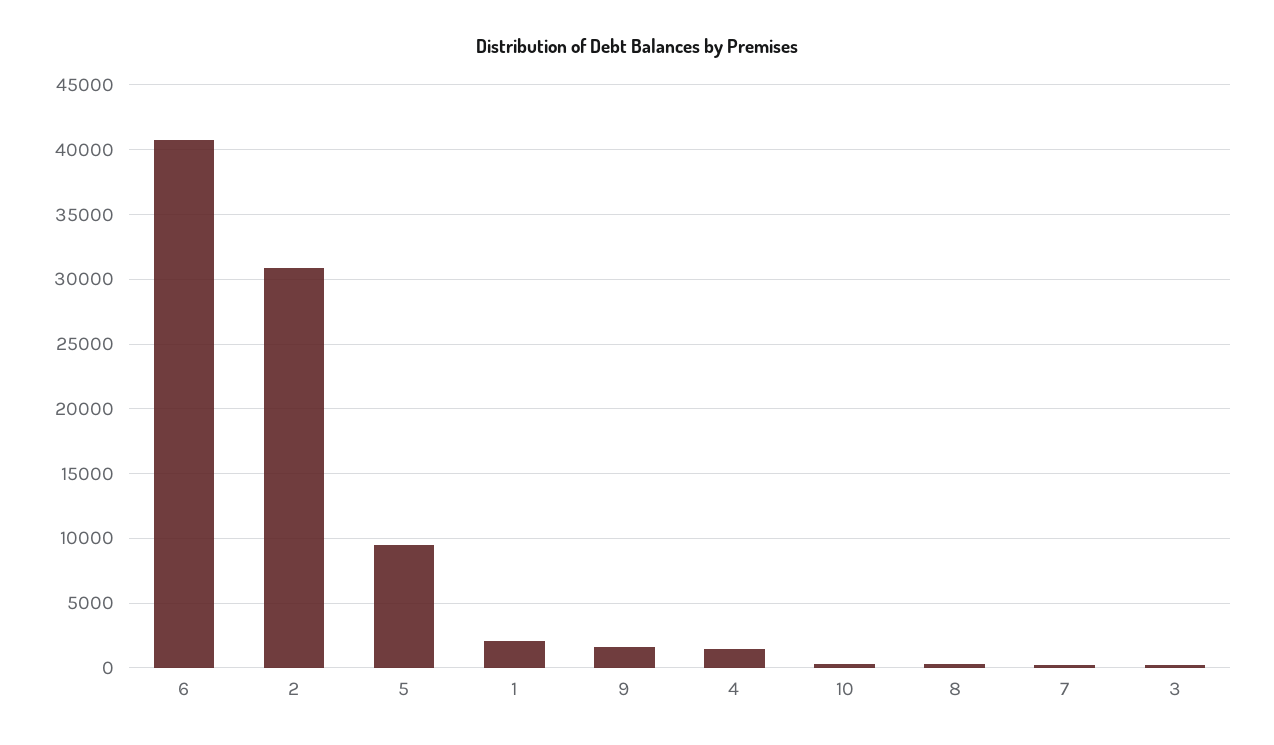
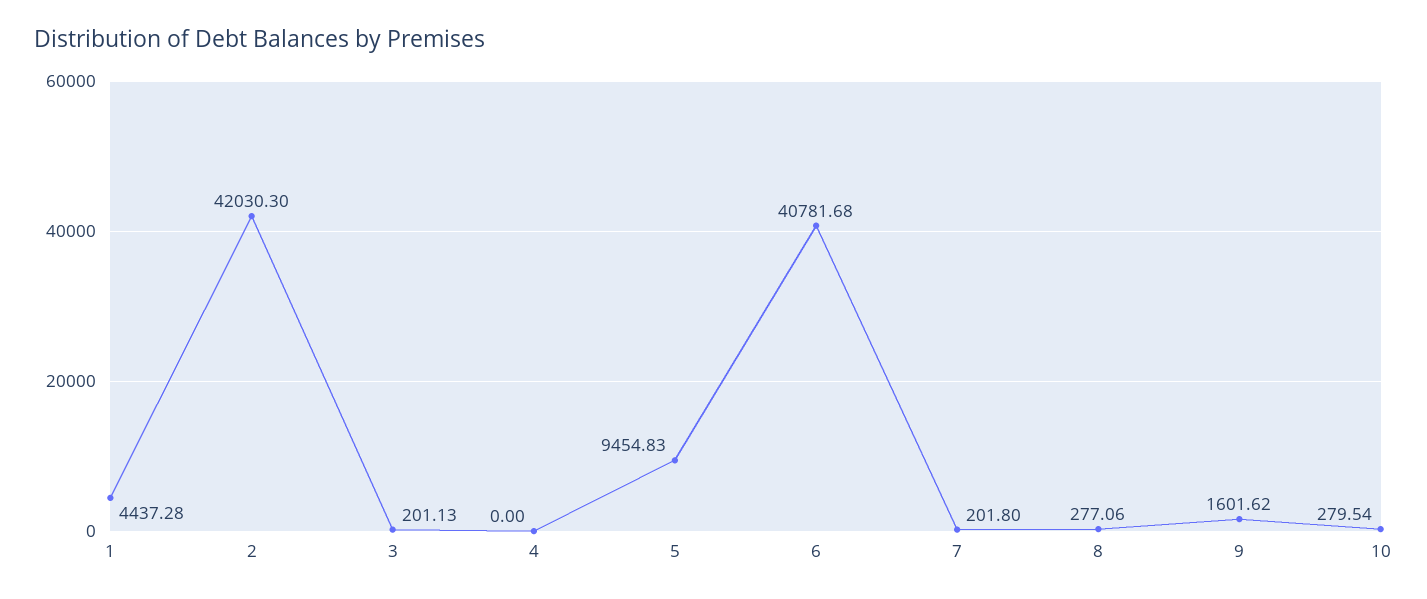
  {
    "6": 40781.68,
-   "2": 31000,
+   "2": 42030.3,
    "5": 9454.83,
-   "1": 2000,
+   "1": 4437.28,
    "9": 1601.62,
-   "4": 1500,
+   "4": 0,
    "10": 279.54,
    "8": 277.06,
    "7": 201.8,
    "3": 201.13
  }

